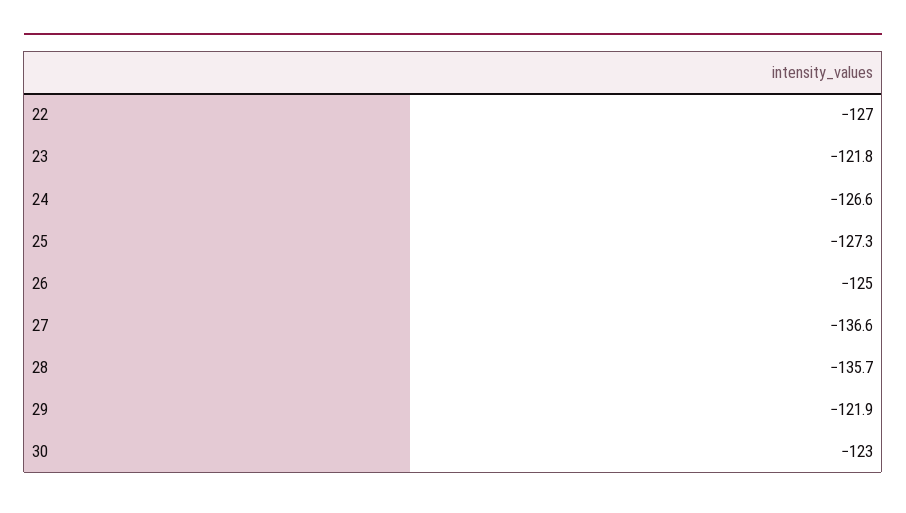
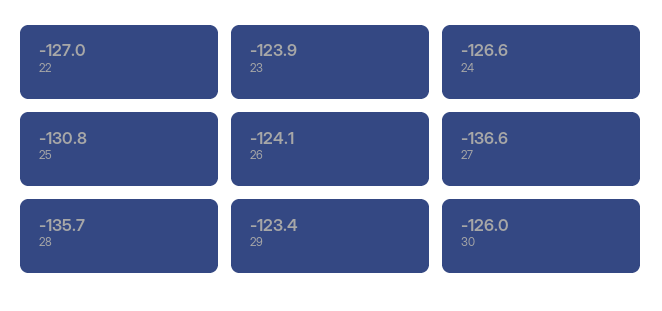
  {
    "22": -127,
-   "23": -121.8,
+   "23": -123.9,
    "24": -126.6,
-   "25": -127.3,
+   "25": -130.8,
-   "26": -125,
+   "26": -124.1,
    "27": -136.6,
    "28": -135.7,
-   "29": -121.9,
+   "29": -123.4,
-   "30": -123
+   "30": -126
  }

